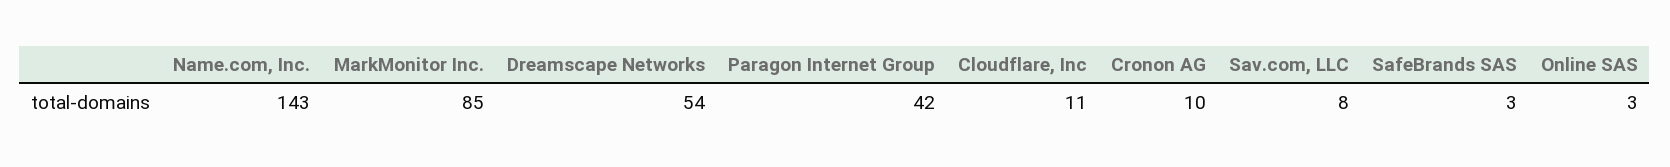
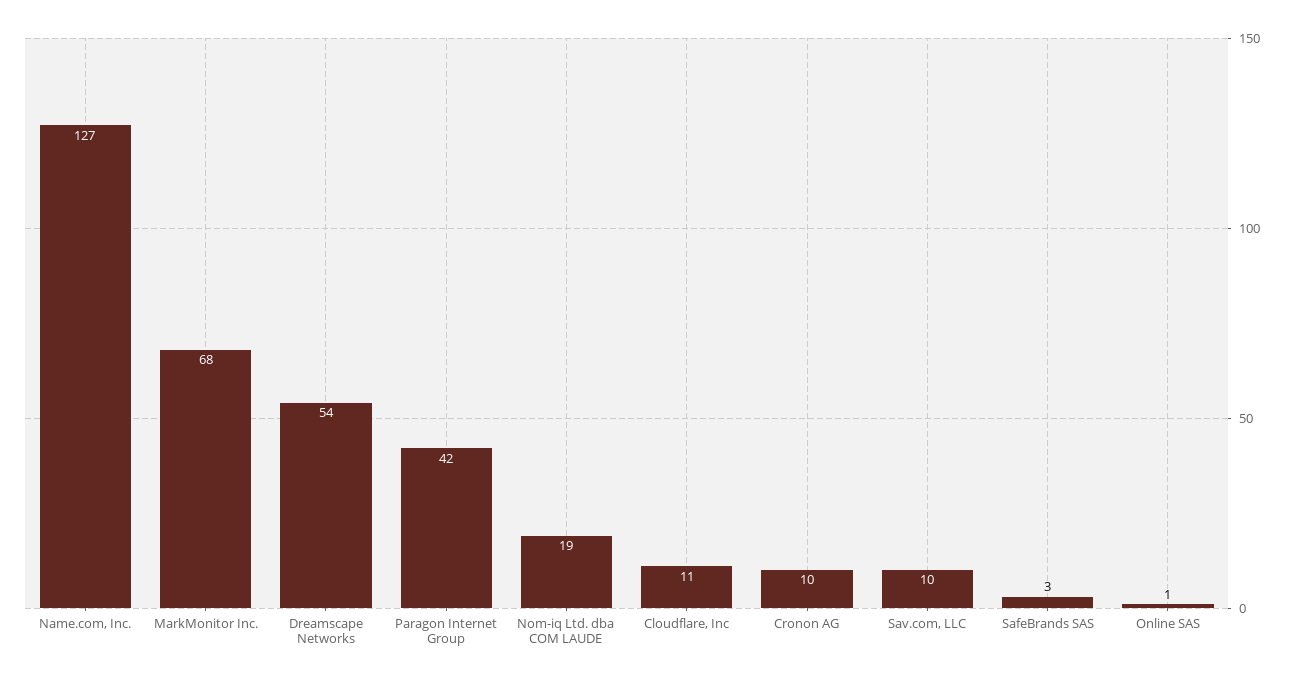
  {
-   "Name.com, Inc.": 143,
+   "Name.com, Inc.": 127,
-   "MarkMonitor Inc.": 85,
+   "MarkMonitor Inc.": 68,
    "Dreamscape Networks": 54,
    "Paragon Internet Group": 42,
    "Cloudflare, Inc": 11,
    "Cronon AG": 10,
-   "Sav.com, LLC": 8,
+   "Sav.com, LLC": 10,
    "SafeBrands SAS": 3,
-   "Online SAS": 3
+   "Online SAS": 1,
+   "Nom-iq Ltd. dba COM LAUDE": 19
  }

